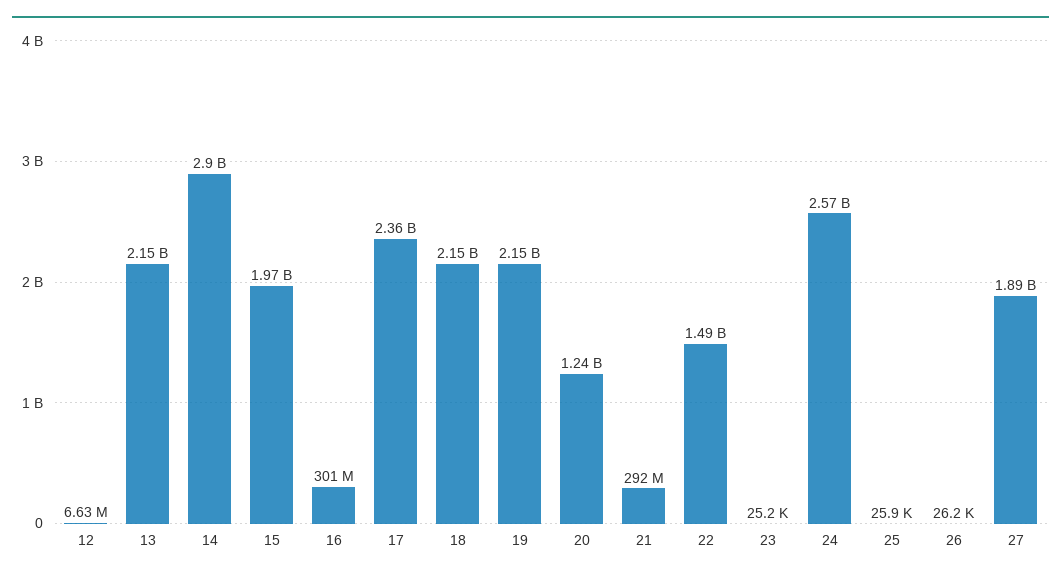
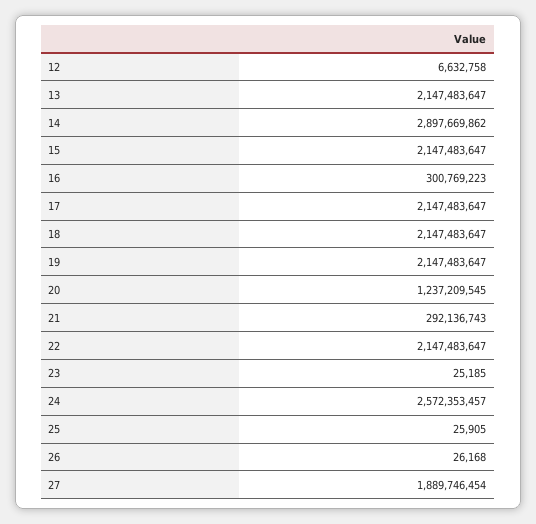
  {
    "12": 6632758,
    "13": 2147483647,
    "14": 2897669862,
-   "15": 1970000000,
+   "15": 2147483647,
    "16": 300769223,
-   "17": 2360000000,
+   "17": 2147483647,
    "18": 2147483647,
    "19": 2147483647,
    "20": 1237209545,
    "21": 292136743,
-   "22": 1490000000,
+   "22": 2147483647,
    "23": 25185,
    "24": 2572353457,
    "25": 25905,
    "26": 26168,
    "27": 1889746454
  }

